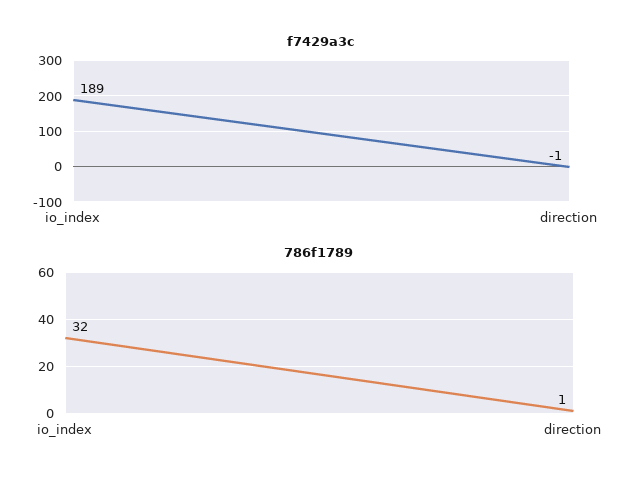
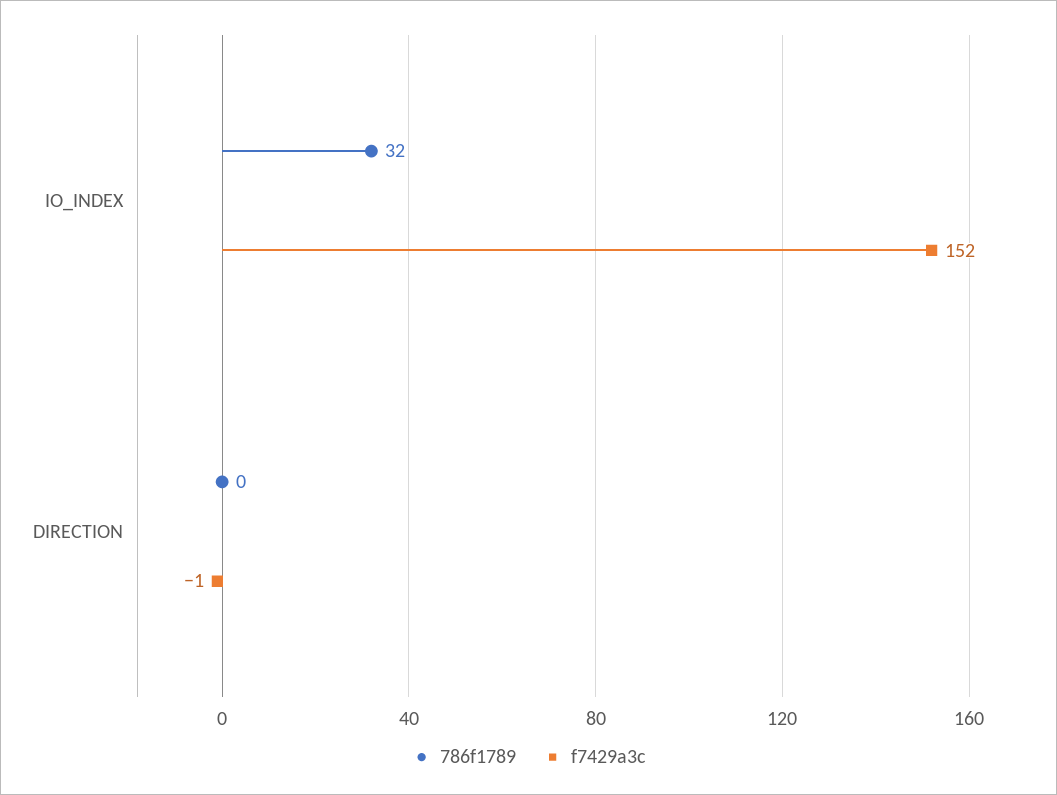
  {
    "f7429a3c": {
-     "io_index": 189,
+     "io_index": 152,
      "direction": -1
    },
    "786f1789": {
      "io_index": 32,
-     "direction": 1
+     "direction": 0
    }
  }

